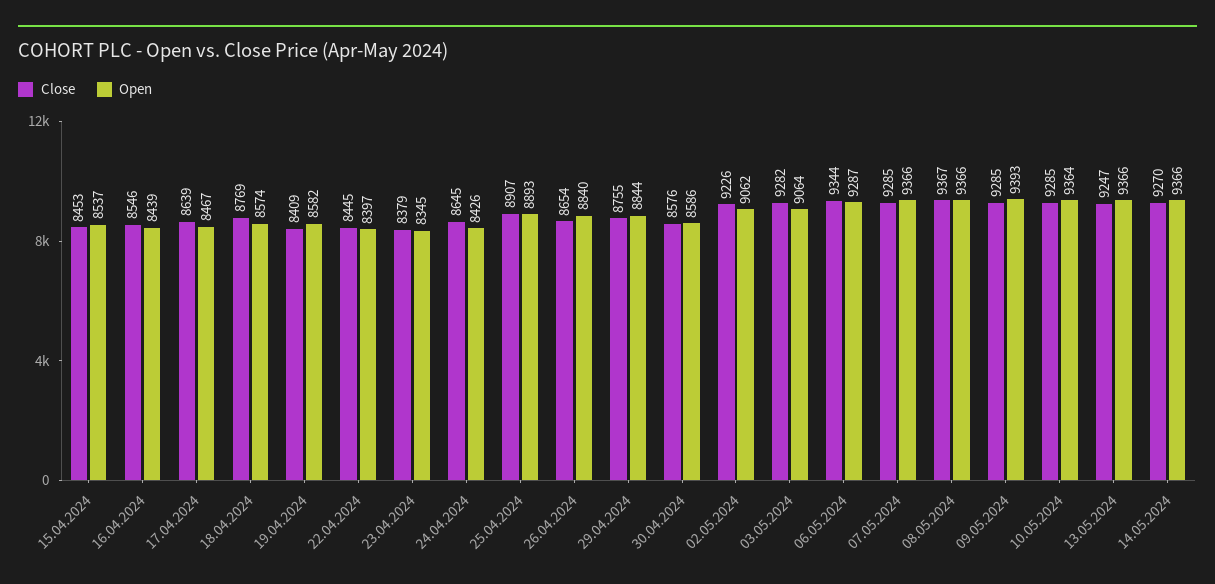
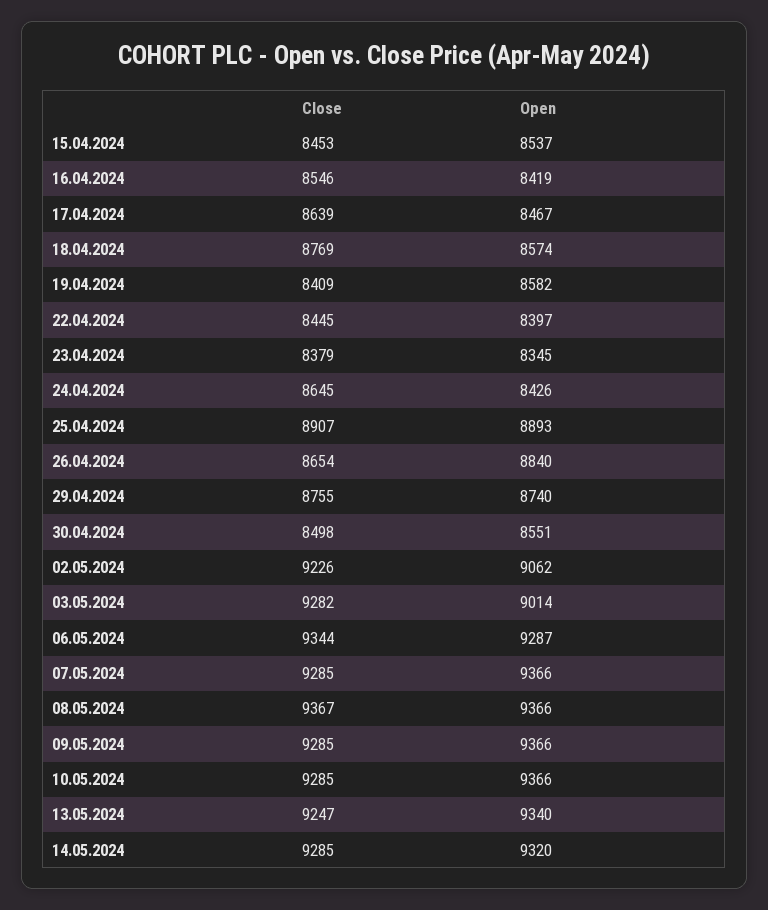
  {
    "Close": {
      "15.04.2024": 8453,
      "16.04.2024": 8546,
      "17.04.2024": 8639,
      "18.04.2024": 8769,
      "19.04.2024": 8409,
      "22.04.2024": 8445,
      "23.04.2024": 8379,
      "24.04.2024": 8645,
      "25.04.2024": 8907,
      "26.04.2024": 8654,
      "29.04.2024": 8755,
-     "30.04.2024": 8576,
+     "30.04.2024": 8498,
      "02.05.2024": 9226,
      "03.05.2024": 9282,
      "06.05.2024": 9344,
      "07.05.2024": 9285,
      "08.05.2024": 9367,
      "09.05.2024": 9285,
      "10.05.2024": 9285,
      "13.05.2024": 9247,
-     "14.05.2024": 9270
+     "14.05.2024": 9285
    },
    "Open": {
      "15.04.2024": 8537,
-     "16.04.2024": 8439,
+     "16.04.2024": 8419,
      "17.04.2024": 8467,
      "18.04.2024": 8574,
      "19.04.2024": 8582,
      "22.04.2024": 8397,
      "23.04.2024": 8345,
      "24.04.2024": 8426,
      "25.04.2024": 8893,
      "26.04.2024": 8840,
-     "29.04.2024": 8844,
+     "29.04.2024": 8740,
-     "30.04.2024": 8586,
+     "30.04.2024": 8551,
      "02.05.2024": 9062,
-     "03.05.2024": 9064,
+     "03.05.2024": 9014,
      "06.05.2024": 9287,
      "07.05.2024": 9366,
      "08.05.2024": 9366,
-     "09.05.2024": 9393,
+     "09.05.2024": 9366,
-     "10.05.2024": 9364,
+     "10.05.2024": 9366,
-     "13.05.2024": 9366,
+     "13.05.2024": 9340,
-     "14.05.2024": 9366
+     "14.05.2024": 9320
    }
  }

